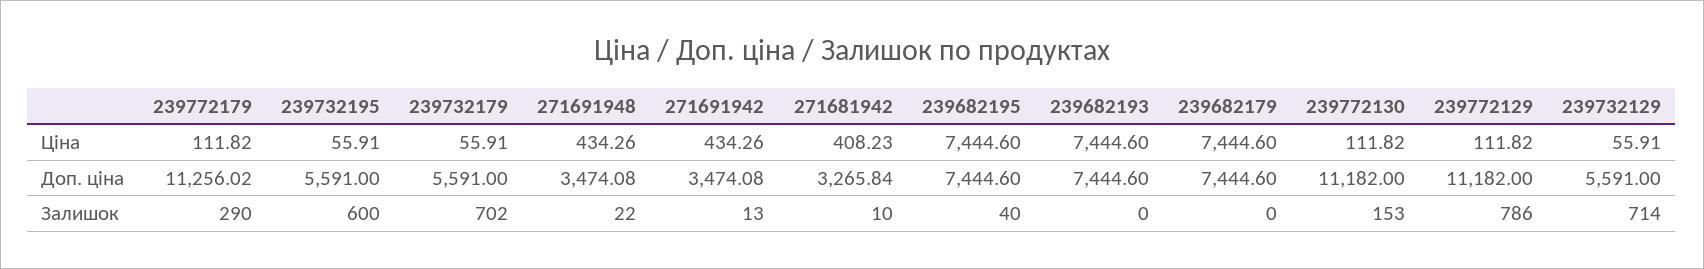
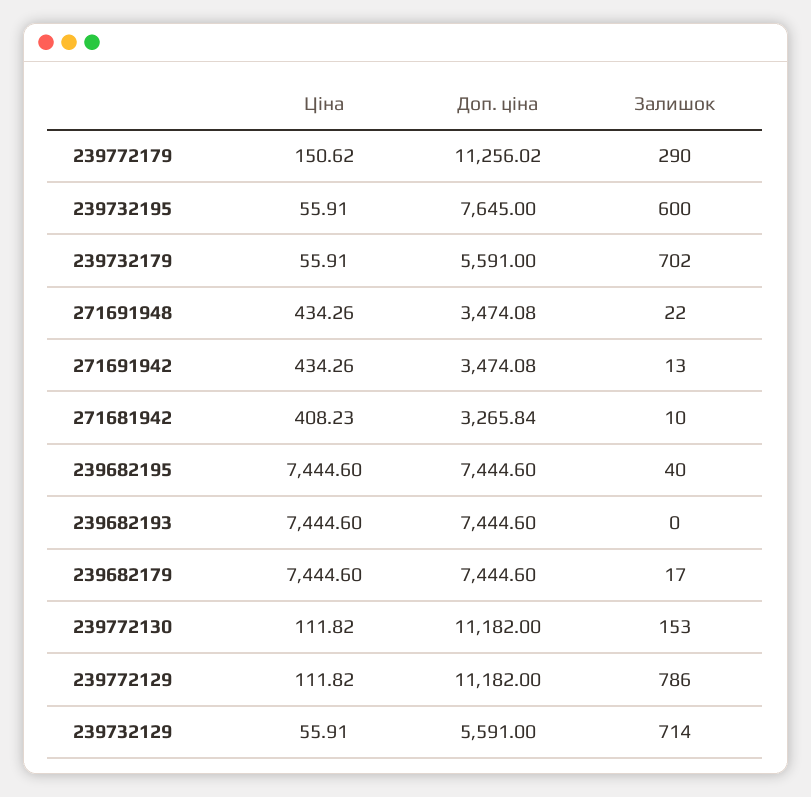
  {
    "239772179": {
-     "Ціна": 111.82,
+     "Ціна": 150.62,
      "Доп. ціна": 11256.02,
      "Залишок": 290
    },
    "239732195": {
      "Ціна": 55.91,
-     "Доп. ціна": 5591,
+     "Доп. ціна": 7645,
      "Залишок": 600
    },
    "239732179": {
      "Ціна": 55.91,
      "Доп. ціна": 5591,
      "Залишок": 702
    },
    "271691948": {
      "Ціна": 434.26,
      "Доп. ціна": 3474.08,
      "Залишок": 22
    },
    "271691942": {
      "Ціна": 434.26,
      "Доп. ціна": 3474.08,
      "Залишок": 13
    },
    "271681942": {
      "Ціна": 408.23,
      "Доп. ціна": 3265.84,
      "Залишок": 10
    },
    "239682195": {
      "Ціна": 7444.6,
      "Доп. ціна": 7444.6,
      "Залишок": 40
    },
    "239682193": {
      "Ціна": 7444.6,
      "Доп. ціна": 7444.6,
      "Залишок": 0
    },
    "239682179": {
      "Ціна": 7444.6,
      "Доп. ціна": 7444.6,
-     "Залишок": 0
+     "Залишок": 17
    },
    "239772130": {
      "Ціна": 111.82,
      "Доп. ціна": 11182,
      "Залишок": 153
    },
    "239772129": {
      "Ціна": 111.82,
      "Доп. ціна": 11182,
      "Залишок": 786
    },
    "239732129": {
      "Ціна": 55.91,
      "Доп. ціна": 5591,
      "Залишок": 714
    }
  }

